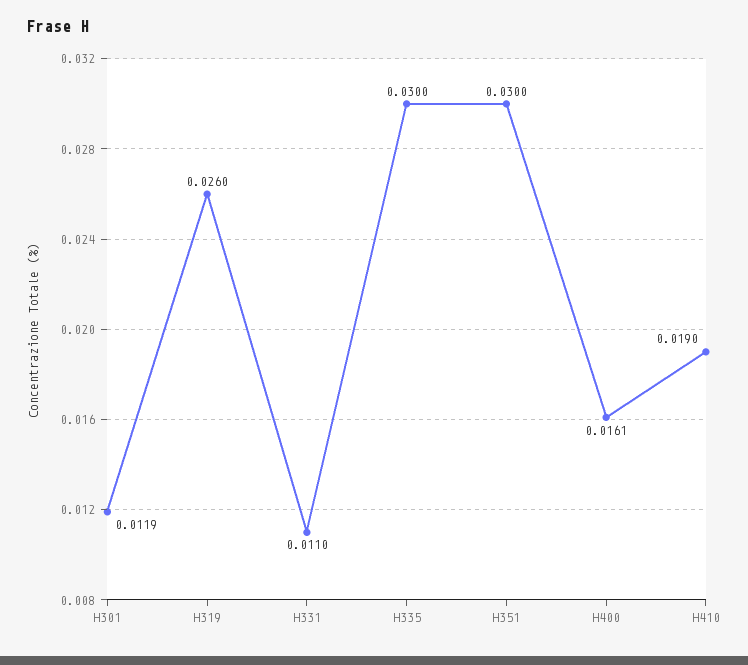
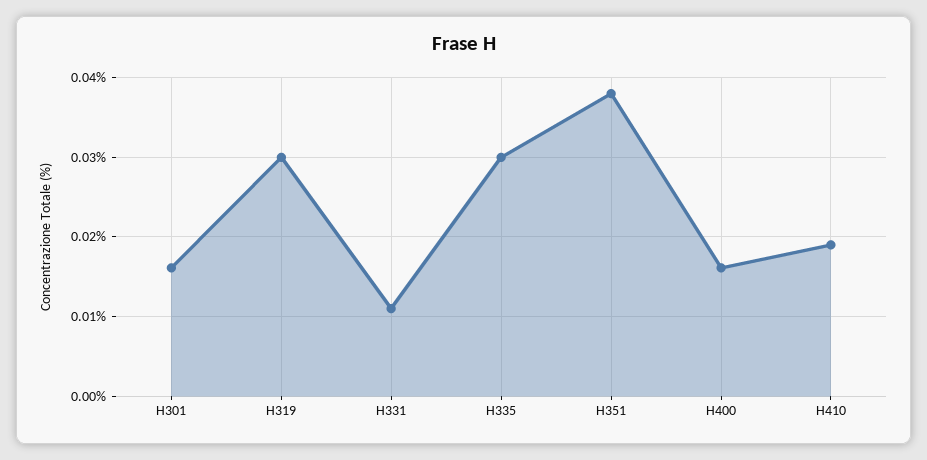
  {
-   "H301": 0.0119,
+   "H301": 0.016,
-   "H319": 0.026,
+   "H319": 0.03,
    "H331": 0.011,
    "H335": 0.03,
-   "H351": 0.03,
+   "H351": 0.038,
    "H400": 0.0161,
    "H410": 0.019
  }

